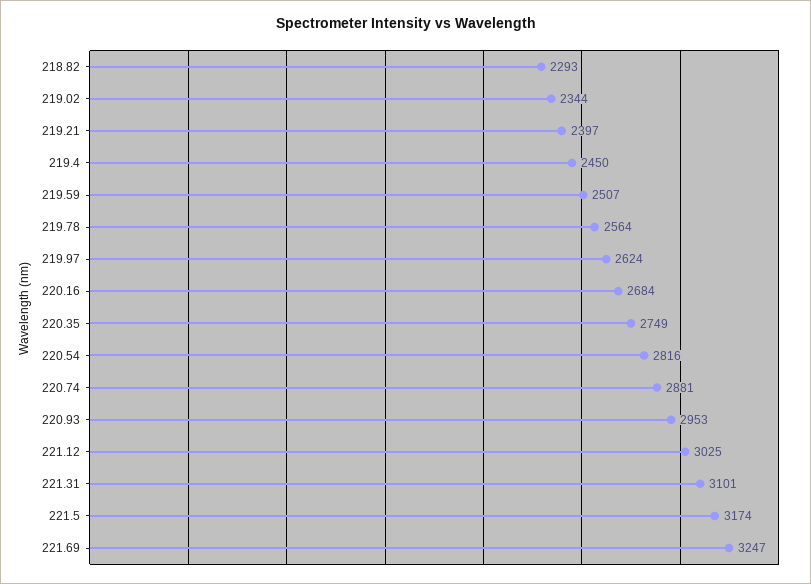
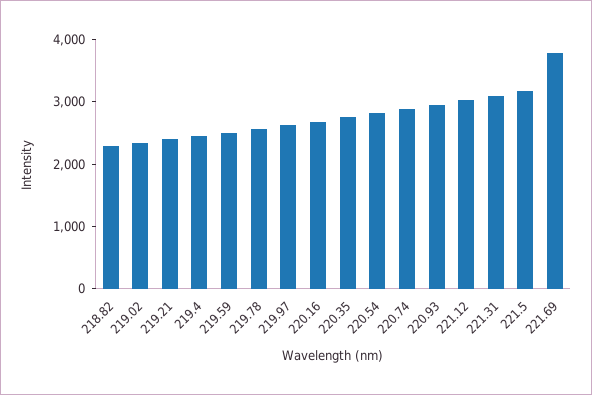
  {
    "218.82": 2293,
    "219.02": 2344,
    "219.21": 2397,
    "219.4": 2450,
    "219.59": 2507,
    "219.78": 2564,
    "219.97": 2624,
    "220.16": 2684,
    "220.35": 2749,
    "220.54": 2816,
    "220.74": 2881,
    "220.93": 2953,
    "221.12": 3025,
    "221.31": 3101,
    "221.5": 3174,
-   "221.69": 3247
+   "221.69": 3800
  }

